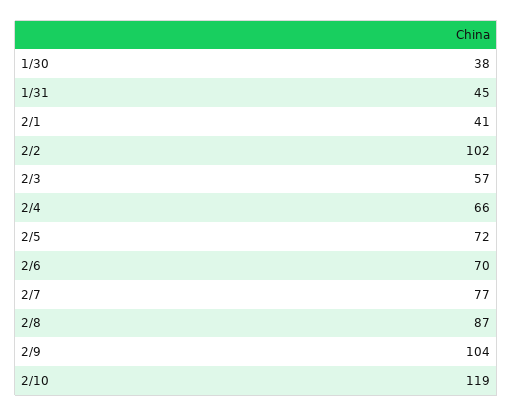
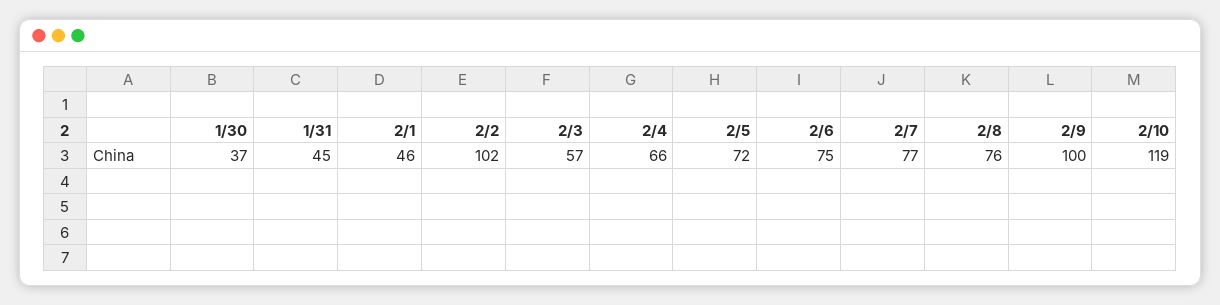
  {
-   "1/30": 38,
+   "1/30": 37,
    "1/31": 45,
-   "2/1": 41,
+   "2/1": 46,
    "2/2": 102,
    "2/3": 57,
    "2/4": 66,
    "2/5": 72,
-   "2/6": 70,
+   "2/6": 75,
    "2/7": 77,
-   "2/8": 87,
+   "2/8": 76,
-   "2/9": 104,
+   "2/9": 100,
    "2/10": 119
  }

